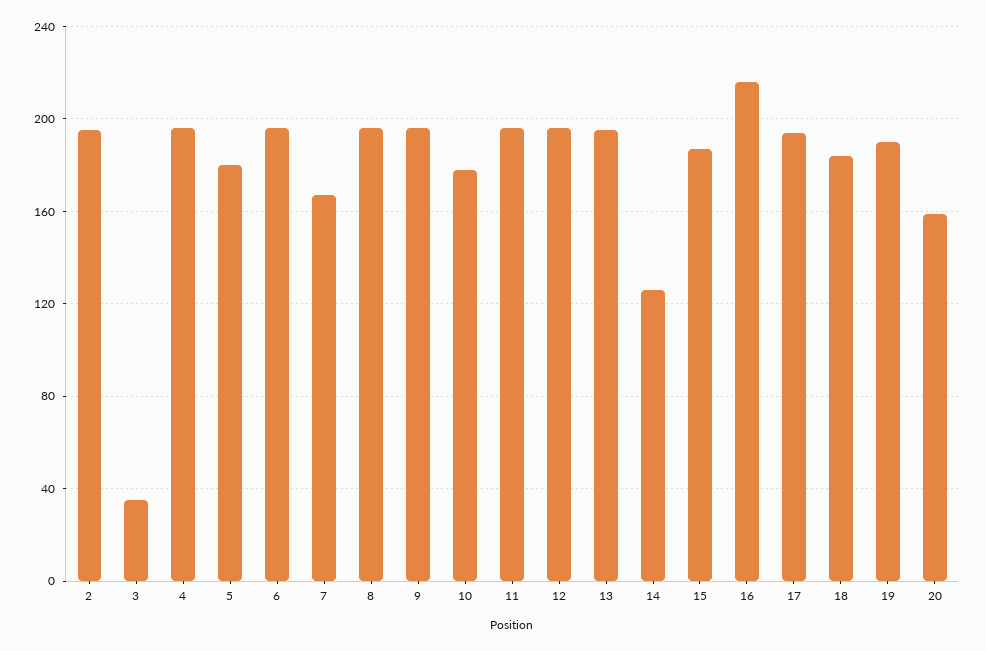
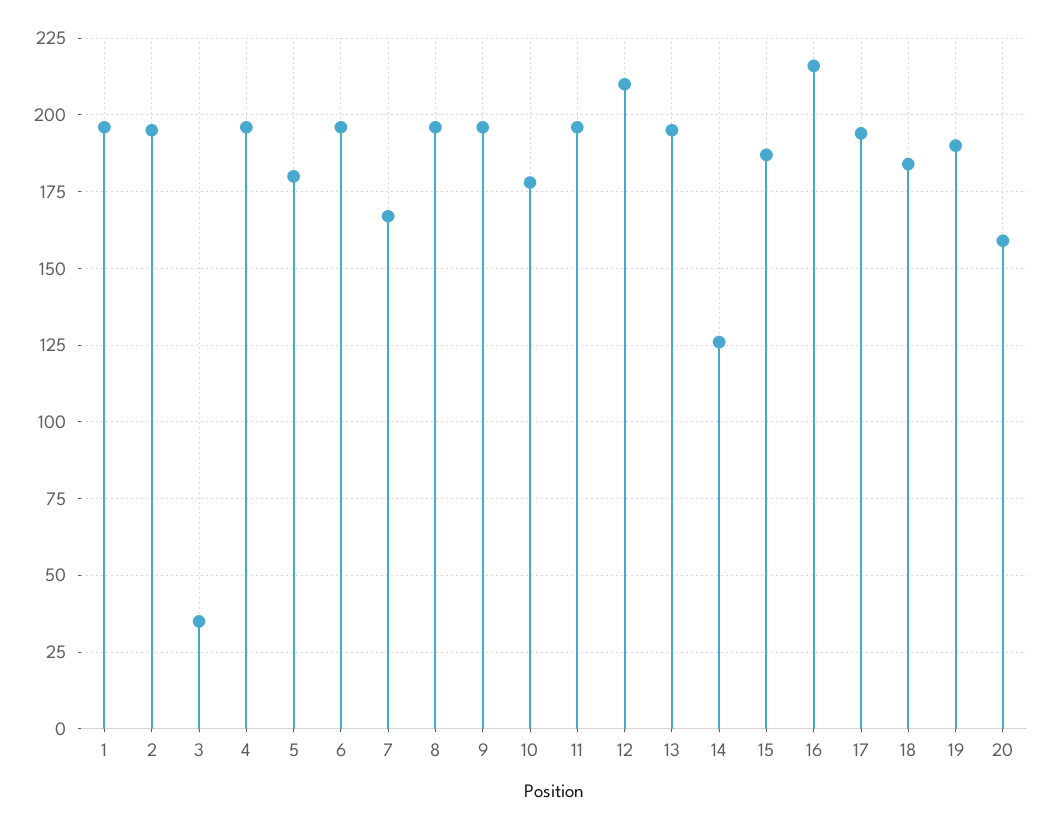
  {
    "2": 195,
    "3": 35,
    "4": 195,
    "5": 180,
    "6": 195,
    "7": 165,
    "8": 195,
    "9": 195,
    "10": 180,
    "11": 195,
-   "12": 195,
+   "12": 210,
    "13": 195,
    "14": 125,
    "15": 185,
    "16": 215,
    "17": 195,
    "18": 185,
    "19": 190,
-   "20": 160
+   "20": 160,
+   "1": 195
  }

